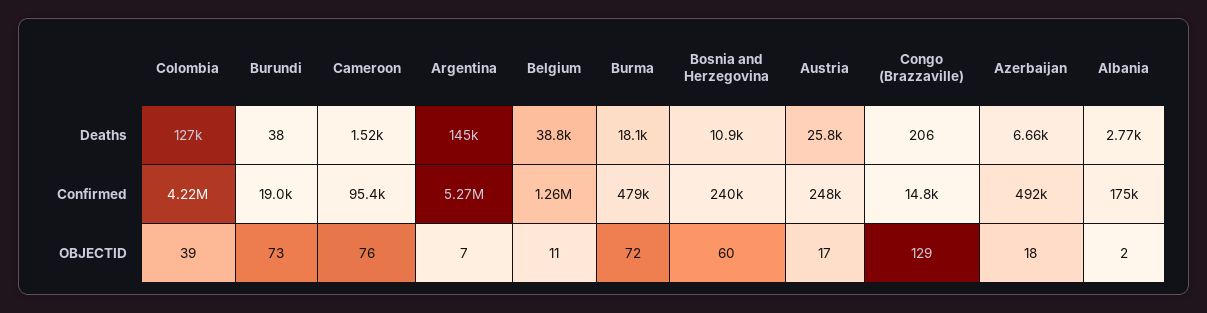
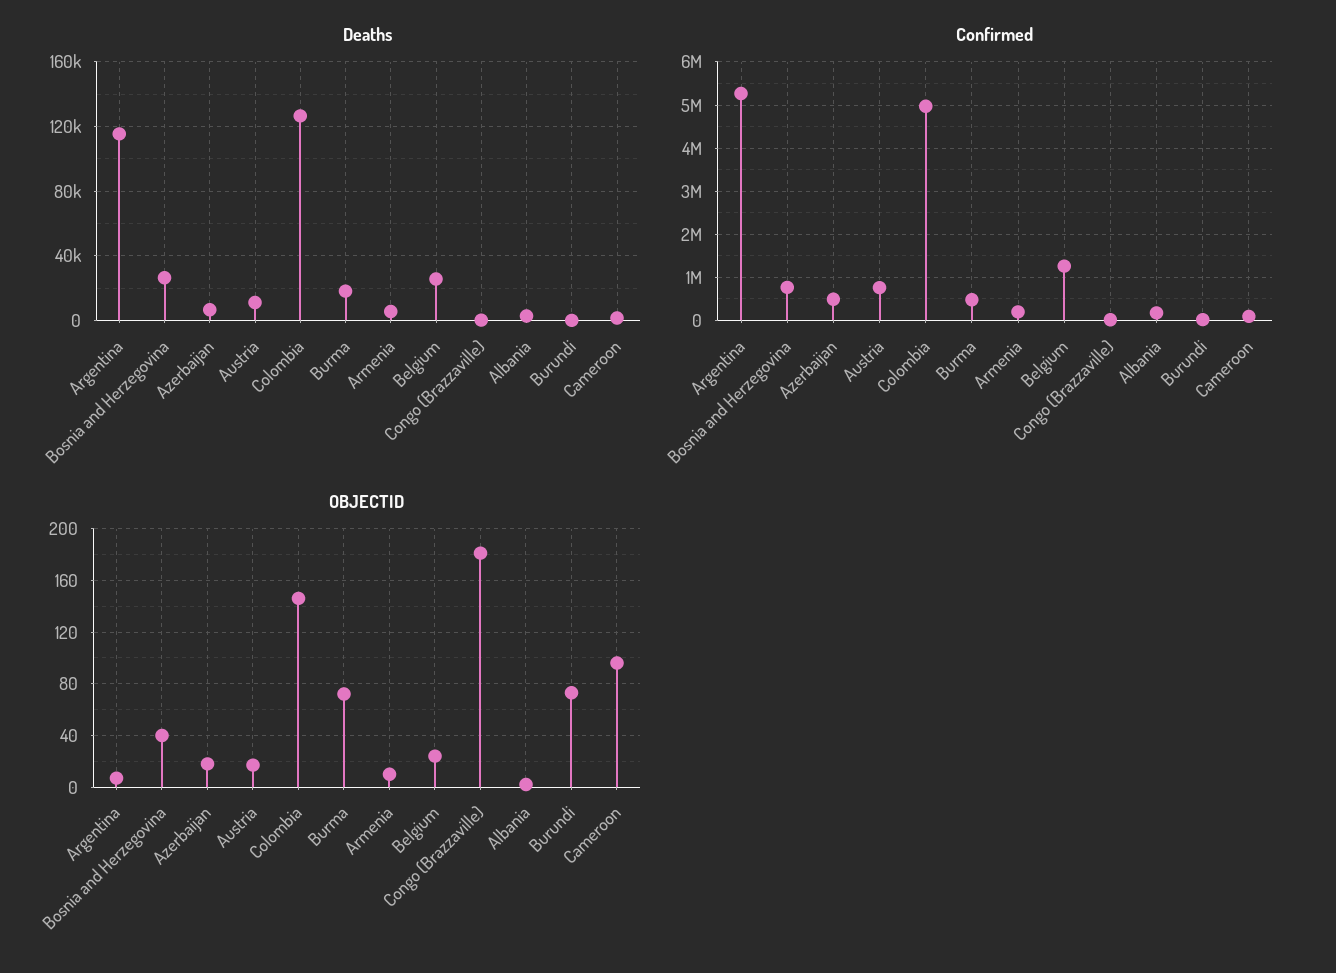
  {
    "Deaths": {
      "Colombia": 127000,
      "Burundi": 38,
      "Cameroon": 1520,
-     "Argentina": 145000,
+     "Argentina": 115000,
-     "Belgium": 38800,
+     "Belgium": 25000,
      "Burma": 18100,
-     "Bosnia and Herzegovina": 10900,
+     "Bosnia and Herzegovina": 25000,
-     "Austria": 25800,
+     "Austria": 10000,
      "Congo (Brazzaville)": 206,
      "Azerbaijan": 6660,
-     "Albania": 2770
+     "Albania": 2770,
+     "Armenia": 5000
    },
    "Confirmed": {
-     "Colombia": 4220000,
+     "Colombia": 5000000,
      "Burundi": 19000,
      "Cameroon": 95400,
      "Argentina": 5270000,
      "Belgium": 1260000,
      "Burma": 479000,
-     "Bosnia and Herzegovina": 240000,
+     "Bosnia and Herzegovina": 800000,
-     "Austria": 248000,
+     "Austria": 800000,
      "Congo (Brazzaville)": 14800,
      "Azerbaijan": 492000,
-     "Albania": 175000
+     "Albania": 175000,
+     "Armenia": 200000
    },
    "OBJECTID": {
-     "Colombia": 39,
+     "Colombia": 145,
      "Burundi": 73,
-     "Cameroon": 76,
+     "Cameroon": 95,
      "Argentina": 7,
-     "Belgium": 11,
+     "Belgium": 25,
      "Burma": 72,
-     "Bosnia and Herzegovina": 60,
+     "Bosnia and Herzegovina": 40,
      "Austria": 17,
-     "Congo (Brazzaville)": 129,
+     "Congo (Brazzaville)": 180,
      "Azerbaijan": 18,
-     "Albania": 2
+     "Albania": 2,
+     "Armenia": 10
    }
  }

